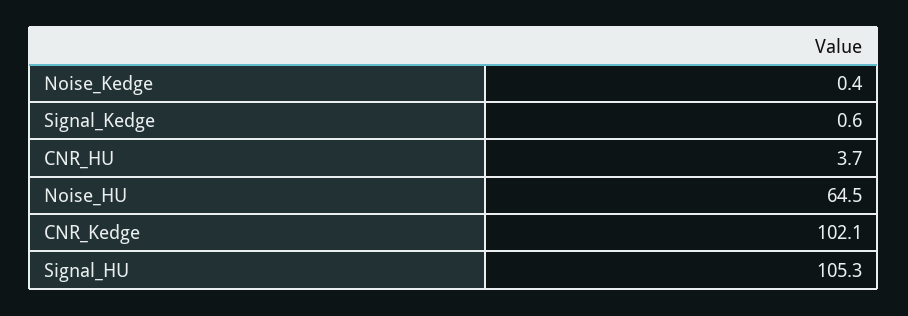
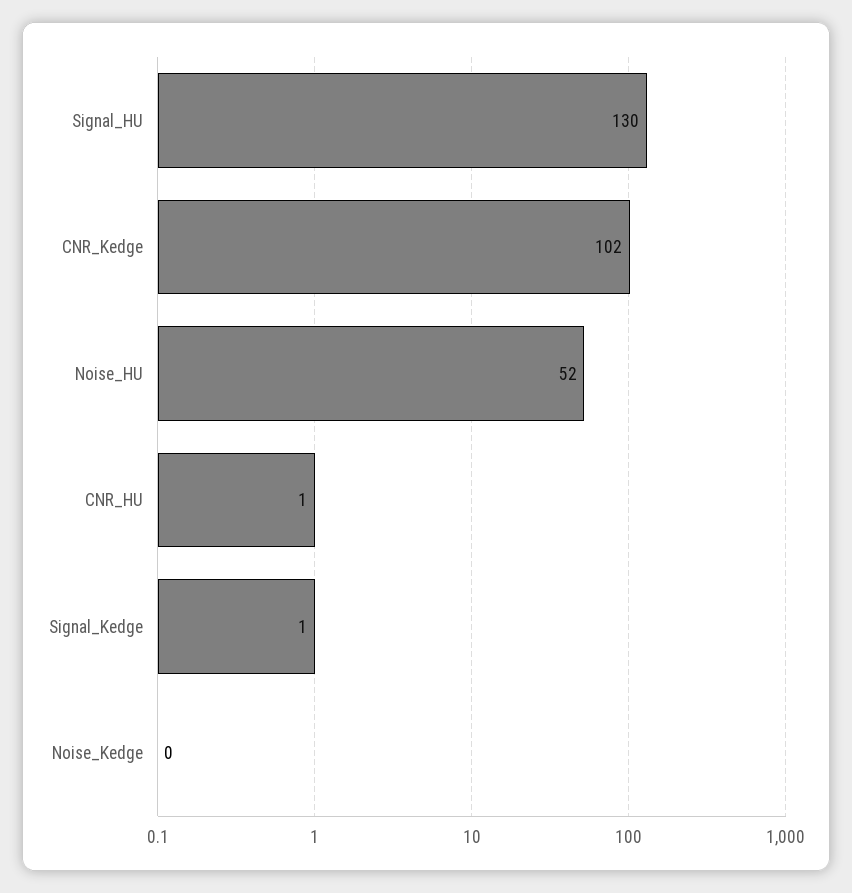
  {
    "Noise_Kedge": 0.4,
    "Signal_Kedge": 0.6,
-   "CNR_HU": 3.7,
+   "CNR_HU": 1,
-   "Noise_HU": 64.5,
+   "Noise_HU": 52,
    "CNR_Kedge": 102.1,
-   "Signal_HU": 105.3
+   "Signal_HU": 130
  }

